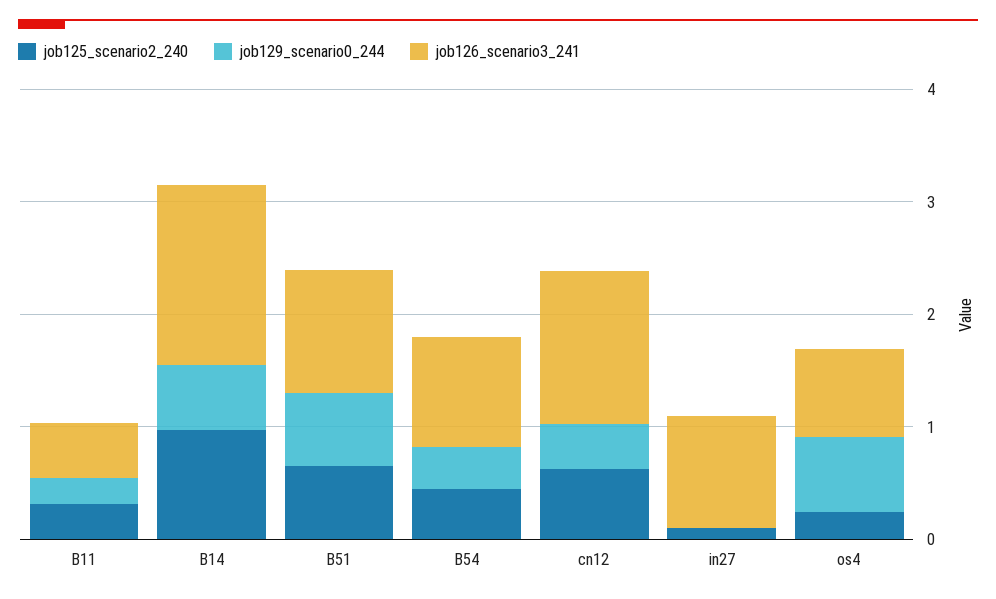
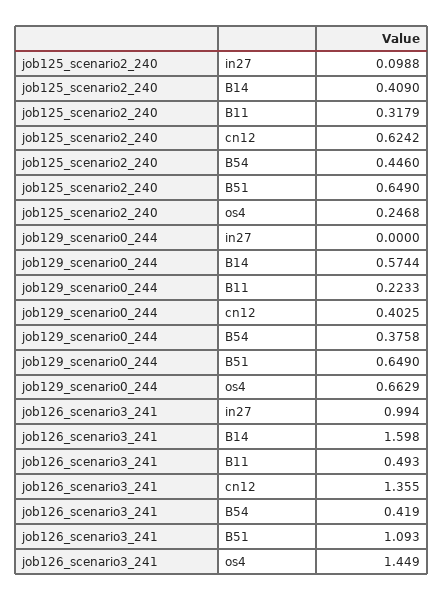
  {
    "job125_scenario2_240": {
      "B11": 0.3179,
-     "B14": 1,
+     "B14": 0.409,
      "B51": 0.649,
      "B54": 0.446,
      "cn12": 0.6242,
      "in27": 0.0988,
      "os4": 0.2468
    },
    "job129_scenario0_244": {
      "B11": 0.2233,
      "B14": 0.5744,
      "B51": 0.649,
      "B54": 0.3758,
      "cn12": 0.4025,
      "in27": 0,
      "os4": 0.6629
    },
    "job126_scenario3_241": {
      "B11": 0.493,
      "B14": 1.598,
      "B51": 1.093,
-     "B54": 1,
+     "B54": 0.419,
      "cn12": 1.355,
      "in27": 0.994,
-     "os4": 0.8
+     "os4": 1.449
    }
  }

